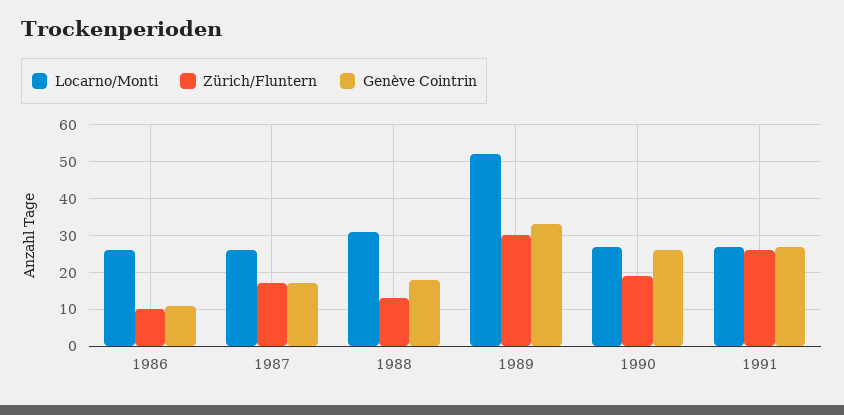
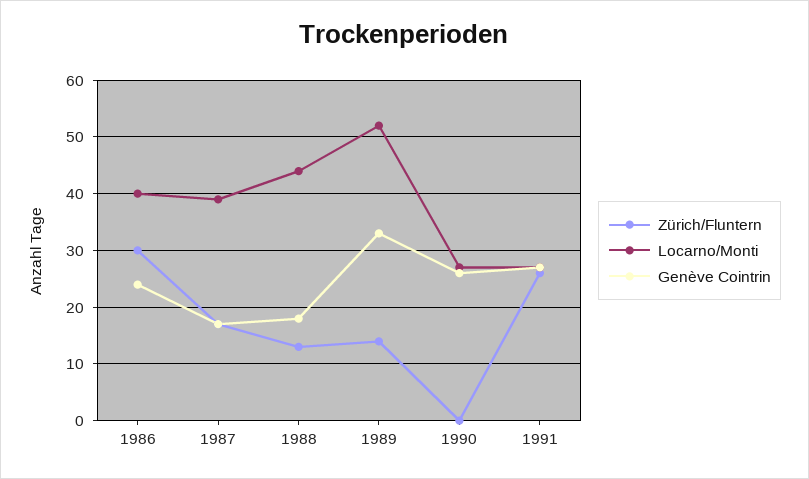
  {
    "Locarno/Monti": {
-     "1986": 25,
+     "1986": 40,
-     "1987": 25,
+     "1987": 40,
-     "1988": 30,
+     "1988": 45,
      "1989": 50,
      "1990": 25,
      "1991": 25
    },
    "Zürich/Fluntern": {
-     "1986": 10,
+     "1986": 30,
      "1987": 15,
      "1988": 15,
-     "1989": 30,
+     "1989": 15,
-     "1990": 20,
+     "1990": 0,
      "1991": 25
    },
    "Genève Cointrin": {
-     "1986": 10,
+     "1986": 25,
      "1987": 15,
      "1988": 20,
      "1989": 35,
      "1990": 25,
      "1991": 25
    }
  }

